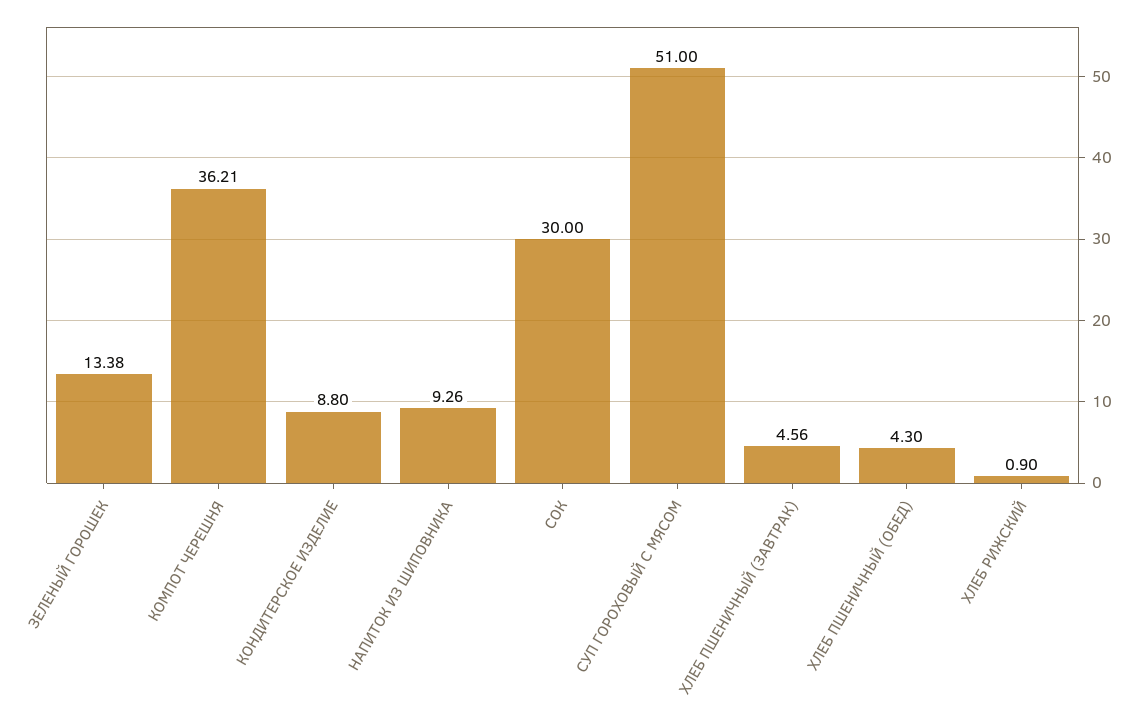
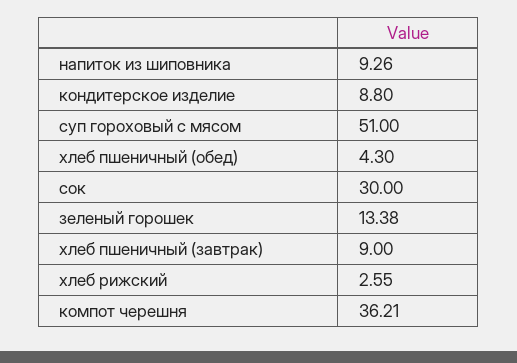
  {
    "ЗЕЛЕНЫЙ ГОРОШЕК": 13.38,
    "КОМПОТ ЧЕРЕШНЯ": 36.21,
    "КОНДИТЕРСКОЕ ИЗДЕЛИЕ": 8.8,
    "НАПИТОК ИЗ ШИПОВНИКА": 9.26,
    "СОК": 30,
    "СУП ГОРОХОВЫЙ С МЯСОМ": 51,
-   "ХЛЕБ ПШЕНИЧНЫЙ (ЗАВТРАК)": 4.56,
+   "ХЛЕБ ПШЕНИЧНЫЙ (ЗАВТРАК)": 9,
    "ХЛЕБ ПШЕНИЧНЫЙ (ОБЕД)": 4.3,
-   "ХЛЕБ РИЖСКИЙ": 0.9
+   "ХЛЕБ РИЖСКИЙ": 2.55
  }

